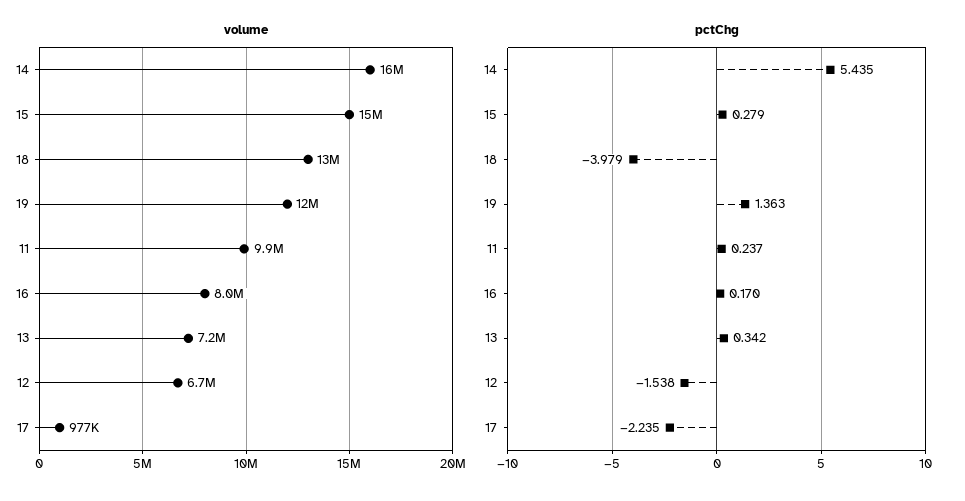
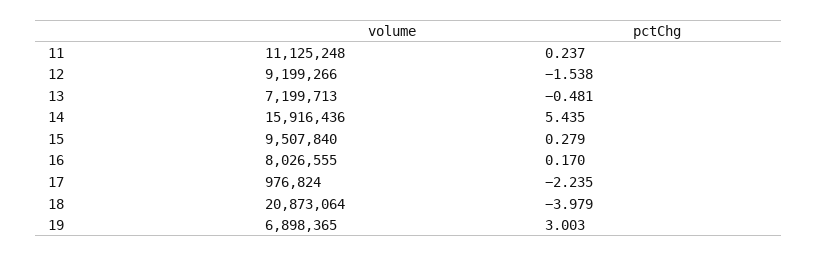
  {
    "volume": {
      "14": 15916436,
-     "15": 15000000,
+     "15": 9507840,
-     "18": 13000000,
+     "18": 20873064,
-     "19": 12000000,
+     "19": 6898365,
-     "11": 9900000,
+     "11": 11125248,
      "16": 8026555,
      "13": 7199713,
-     "12": 6700000,
+     "12": 9199266,
      "17": 976824
    },
    "pctChg": {
      "14": 5.435,
      "15": 0.279,
      "18": -3.979,
-     "19": 1.363,
+     "19": 3.003,
      "11": 0.237,
      "16": 0.17,
-     "13": 0.342,
+     "13": -0.481,
      "12": -1.538,
      "17": -2.235
    }
  }

